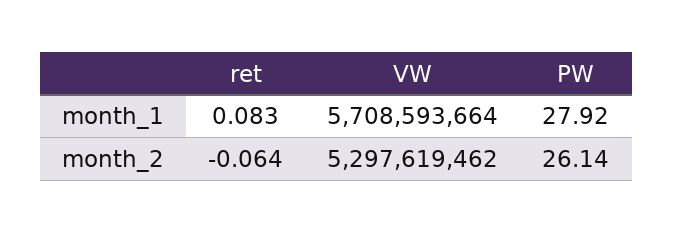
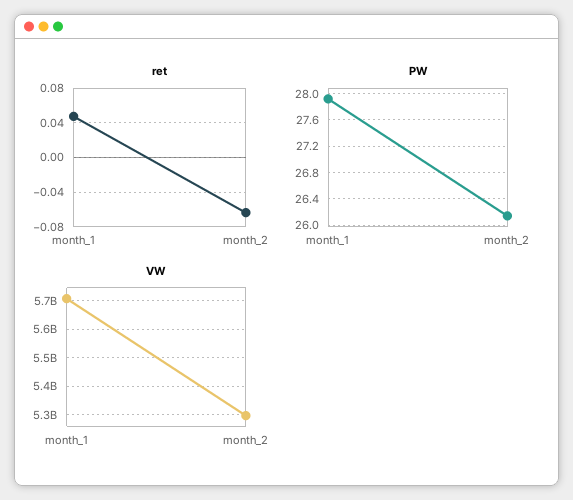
  {
    "ret": {
-     "month_1": 0.083,
+     "month_1": 0.05,
      "month_2": -0.064
    },
    "VW": {
      "month_1": 5708593664,
      "month_2": 5297619462
    },
    "PW": {
      "month_1": 27.92,
      "month_2": 26.14
    }
  }

